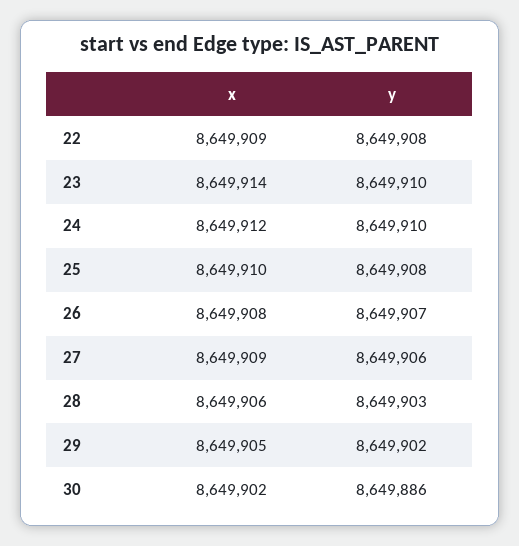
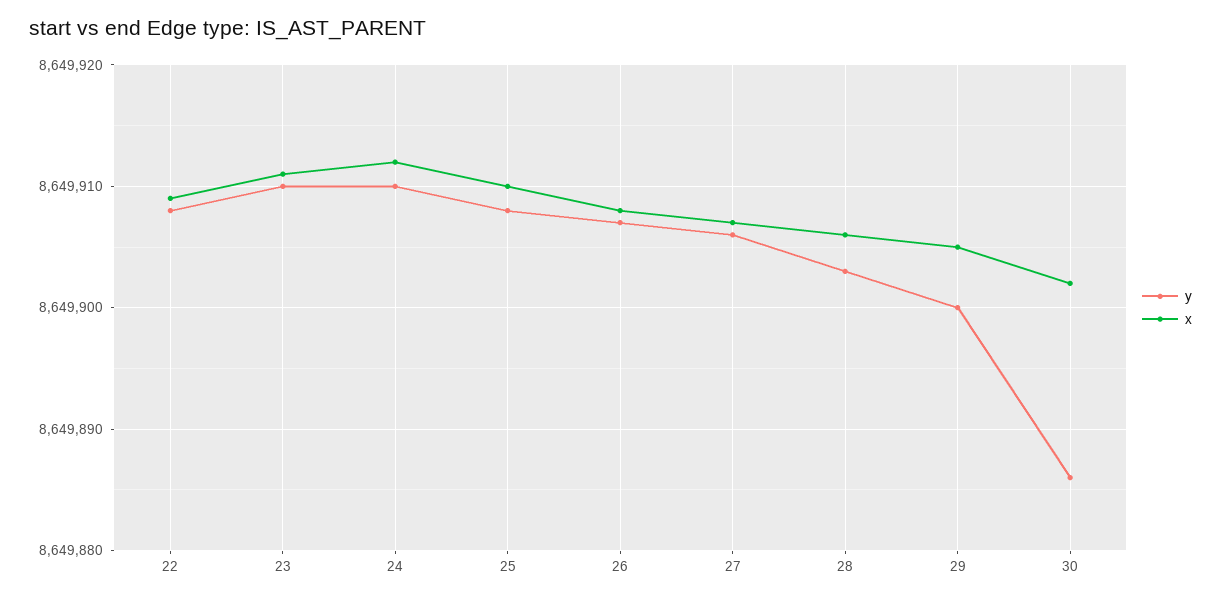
  {
    "x": {
      "22": 8649909,
-     "23": 8649914,
+     "23": 8649911,
      "24": 8649912,
      "25": 8649910,
      "26": 8649908,
-     "27": 8649909,
+     "27": 8649907,
      "28": 8649906,
      "29": 8649905,
      "30": 8649902
    },
    "y": {
      "22": 8649908,
      "23": 8649910,
      "24": 8649910,
      "25": 8649908,
      "26": 8649907,
      "27": 8649906,
      "28": 8649903,
-     "29": 8649902,
+     "29": 8649900,
      "30": 8649886
    }
  }

